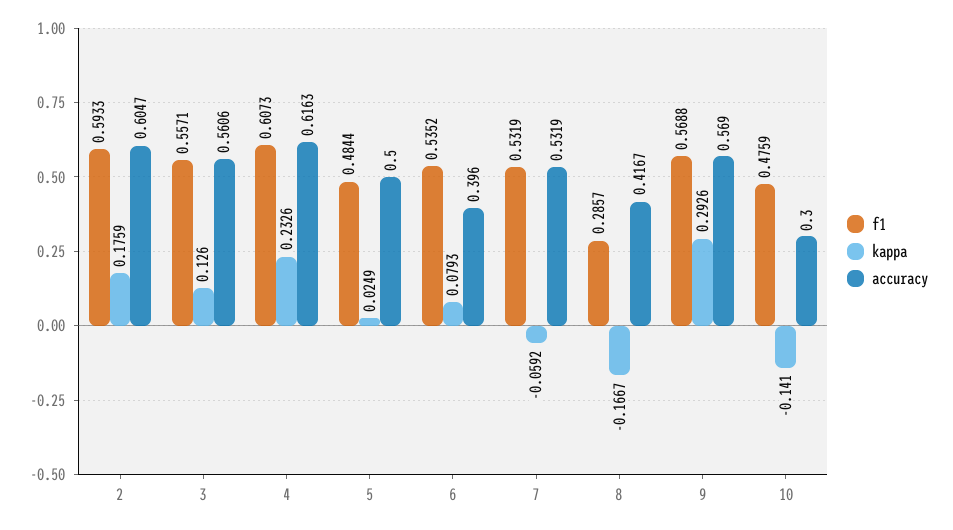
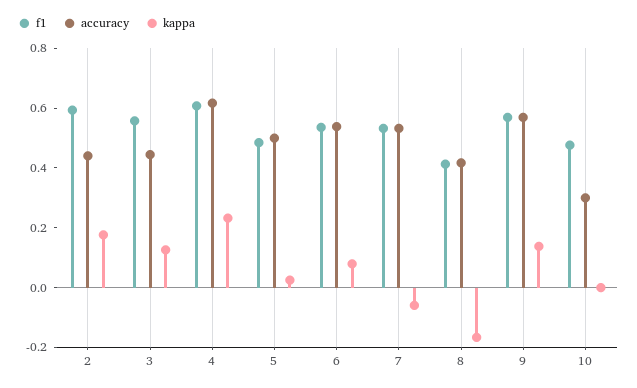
  {
    "f1": {
      "2": 0.5933,
      "3": 0.5571,
      "4": 0.6073,
      "5": 0.4844,
      "6": 0.5352,
      "7": 0.5319,
-     "8": 0.2857,
+     "8": 0.4,
      "9": 0.5688,
      "10": 0.4759
    },
    "kappa": {
      "2": 0.1759,
      "3": 0.126,
      "4": 0.2326,
      "5": 0.0249,
      "6": 0.0793,
      "7": -0.0592,
      "8": -0.1667,
-     "9": 0.2926,
+     "9": 0.15,
-     "10": -0.141
+     "10": 0
    },
    "accuracy": {
-     "2": 0.6047,
+     "2": 0.45,
-     "3": 0.5606,
+     "3": 0.45,
      "4": 0.6163,
      "5": 0.5,
-     "6": 0.396,
+     "6": 0.55,
      "7": 0.5319,
      "8": 0.4167,
      "9": 0.569,
      "10": 0.3
    }
  }

